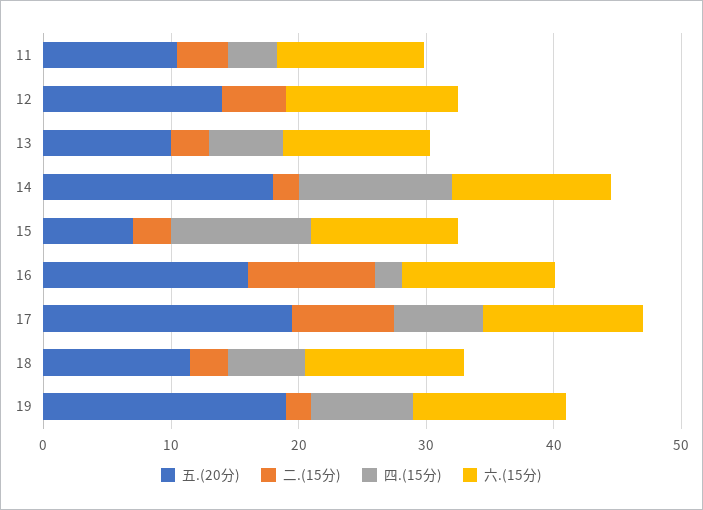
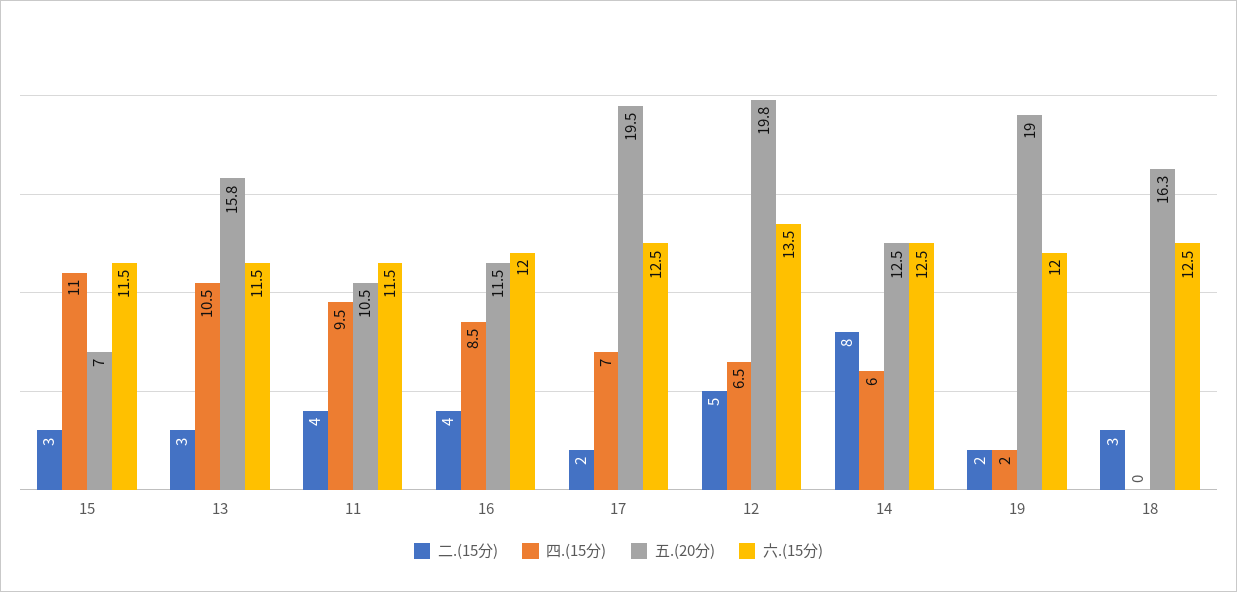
  {
    "五.(20分)": {
      "11": 10.5,
-     "12": 14,
+     "12": 19.8,
-     "13": 10,
+     "13": 15.8,
-     "14": 18,
+     "14": 12.5,
      "15": 7,
-     "16": 16,
+     "16": 11.5,
      "17": 19.5,
-     "18": 12,
+     "18": 16.3,
      "19": 19
    },
    "二.(15分)": {
      "11": 4,
      "12": 5,
      "13": 3,
-     "14": 2,
+     "14": 8,
      "15": 3,
-     "16": 10,
+     "16": 4,
-     "17": 8,
+     "17": 2,
      "18": 3,
      "19": 2
    },
    "四.(15分)": {
-     "11": 4,
+     "11": 9.5,
-     "12": 0,
+     "12": 6.5,
-     "13": 6,
+     "13": 10.5,
-     "14": 12,
+     "14": 6,
      "15": 11,
-     "16": 2,
+     "16": 8.5,
      "17": 7,
-     "18": 6,
+     "18": 0,
-     "19": 8
+     "19": 2
    },
    "六.(15分)": {
      "11": 11.5,
      "12": 13.5,
      "13": 11.5,
      "14": 12.5,
      "15": 11.5,
      "16": 12,
      "17": 12.5,
      "18": 12.5,
      "19": 12
    }
  }

